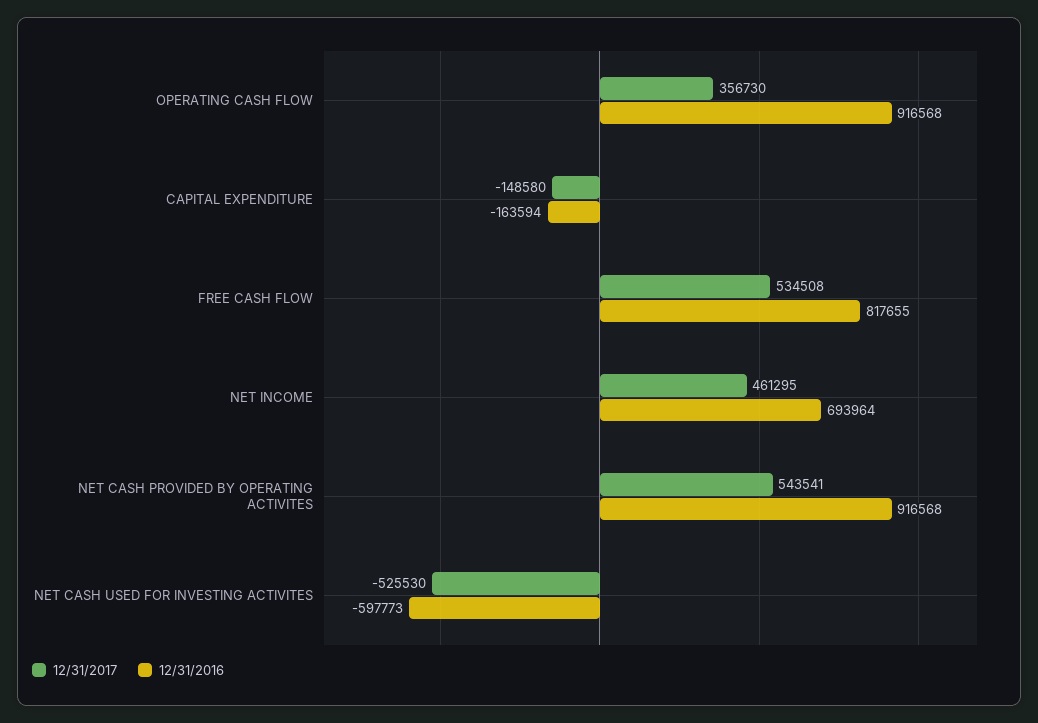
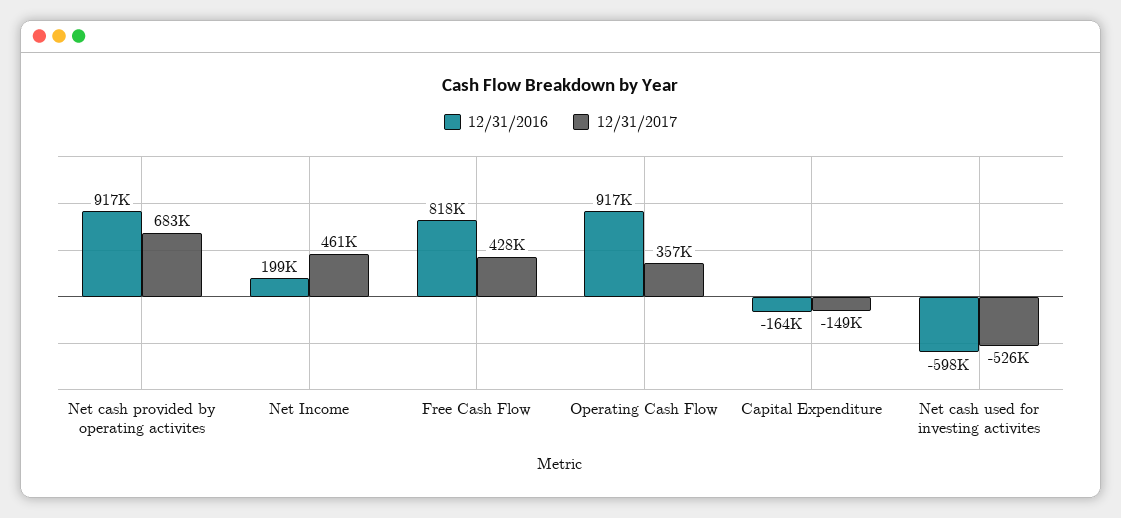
  {
    "12/31/2017": {
      "OPERATING CASH FLOW": 356730,
      "CAPITAL EXPENDITURE": -148580,
-     "FREE CASH FLOW": 534508,
+     "FREE CASH FLOW": 428000,
      "NET INCOME": 461295,
-     "NET CASH PROVIDED BY OPERATING ACTIVITES": 543541,
+     "NET CASH PROVIDED BY OPERATING ACTIVITES": 683000,
      "NET CASH USED FOR INVESTING ACTIVITES": -525530
    },
    "12/31/2016": {
      "OPERATING CASH FLOW": 916568,
      "CAPITAL EXPENDITURE": -163594,
      "FREE CASH FLOW": 817655,
-     "NET INCOME": 693964,
+     "NET INCOME": 199000,
      "NET CASH PROVIDED BY OPERATING ACTIVITES": 916568,
      "NET CASH USED FOR INVESTING ACTIVITES": -597773
    }
  }

